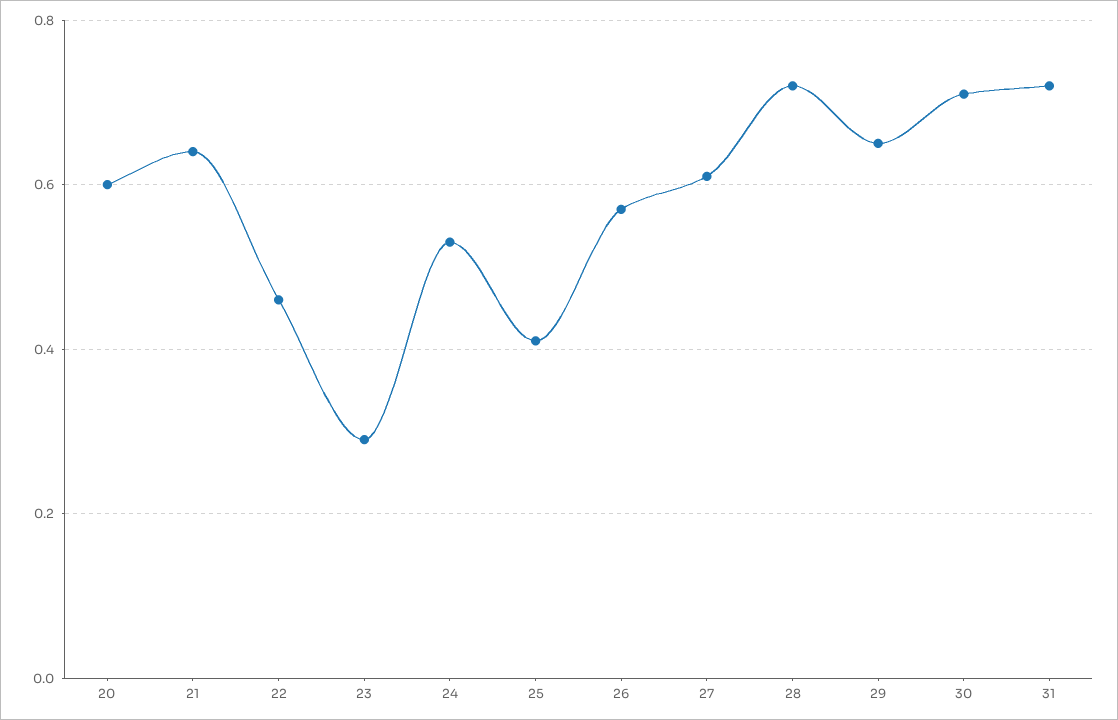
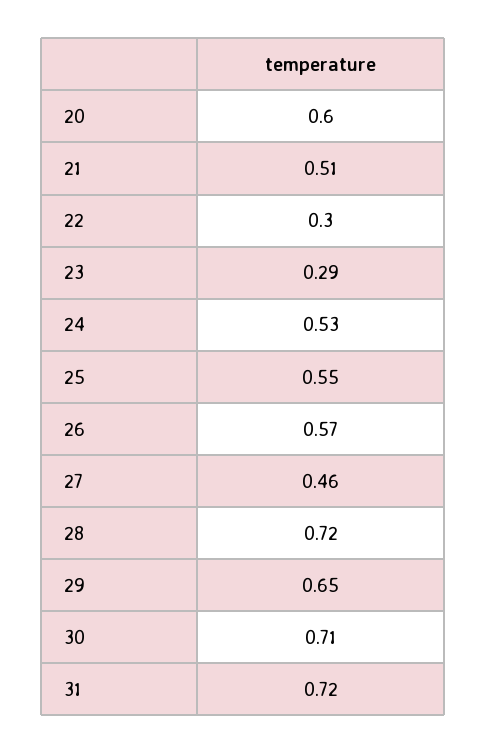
  {
    "20": 0.6,
-   "21": 0.65,
+   "21": 0.51,
-   "22": 0.45,
+   "22": 0.3,
    "23": 0.29,
    "24": 0.53,
-   "25": 0.4,
+   "25": 0.55,
    "26": 0.57,
-   "27": 0.6,
+   "27": 0.46,
    "28": 0.72,
    "29": 0.65,
    "30": 0.71,
    "31": 0.72
  }

